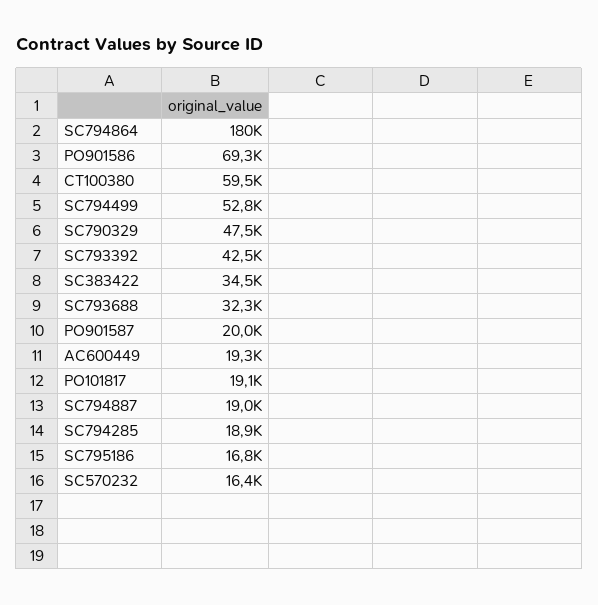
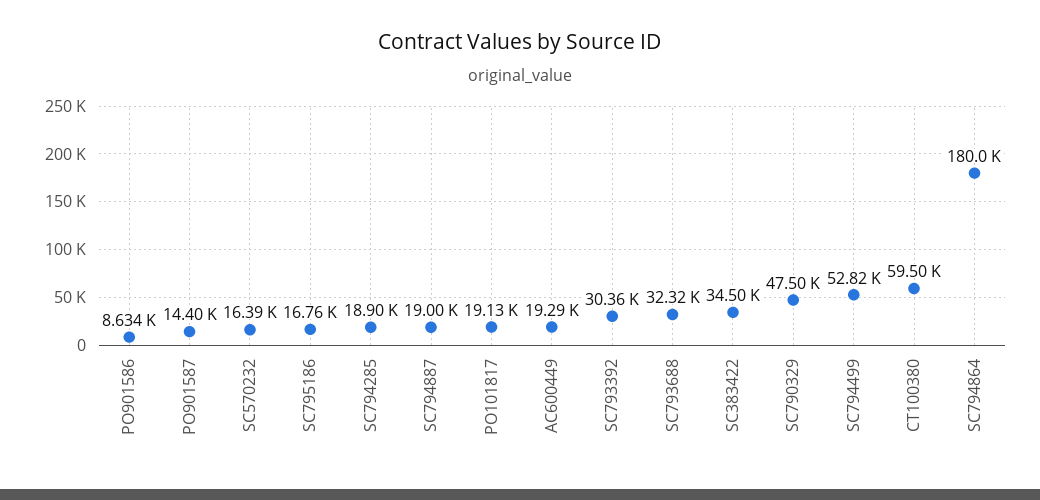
  {
    "SC794864": 180000,
-   "PO901586": 69300,
+   "PO901586": 8634,
    "CT100380": 59500,
    "SC794499": 52820,
    "SC790329": 47500,
-   "SC793392": 42500,
+   "SC793392": 30360,
    "SC383422": 34500,
    "SC793688": 32320,
-   "PO901587": 20000,
+   "PO901587": 14400,
    "AC600449": 19290,
    "PO101817": 19130,
    "SC794887": 19000,
    "SC794285": 18900,
    "SC795186": 16760,
    "SC570232": 16390
  }

